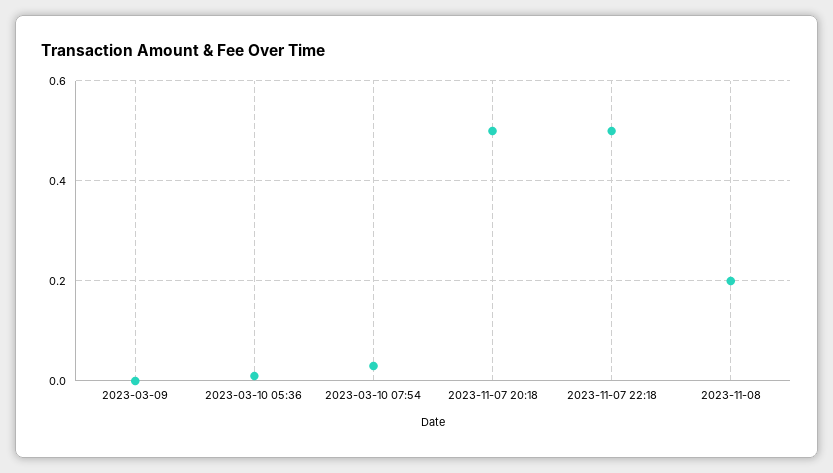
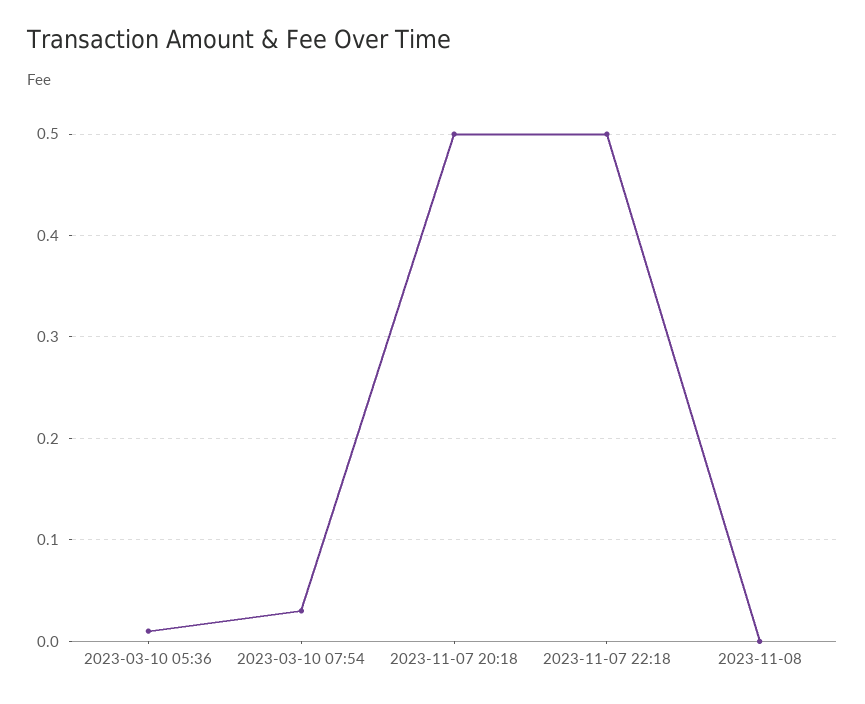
  {
-   "2023-03-09": 0,
    "2023-03-10 05:36": 0.01,
    "2023-03-10 07:54": 0.03,
    "2023-11-07 20:18": 0.5,
    "2023-11-07 22:18": 0.5,
-   "2023-11-08": 0.2
+   "2023-11-08": 0
  }

